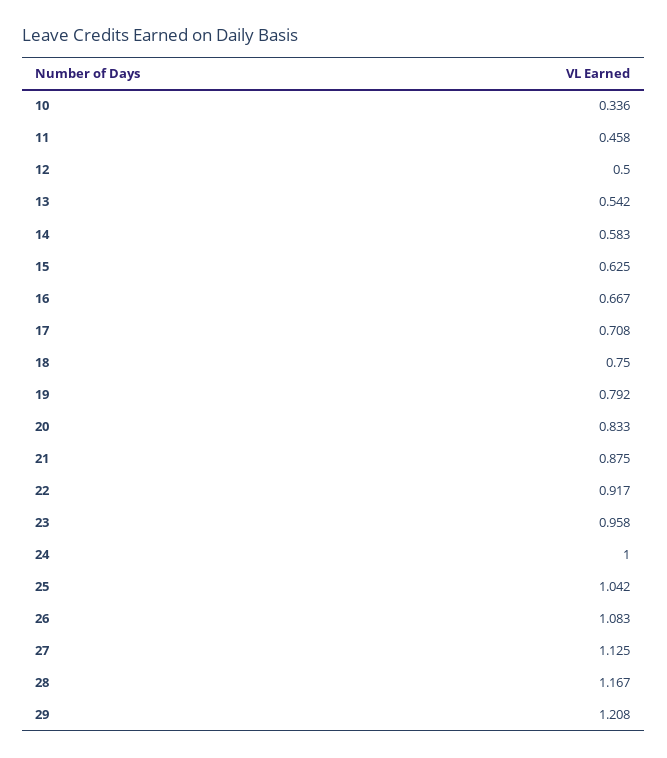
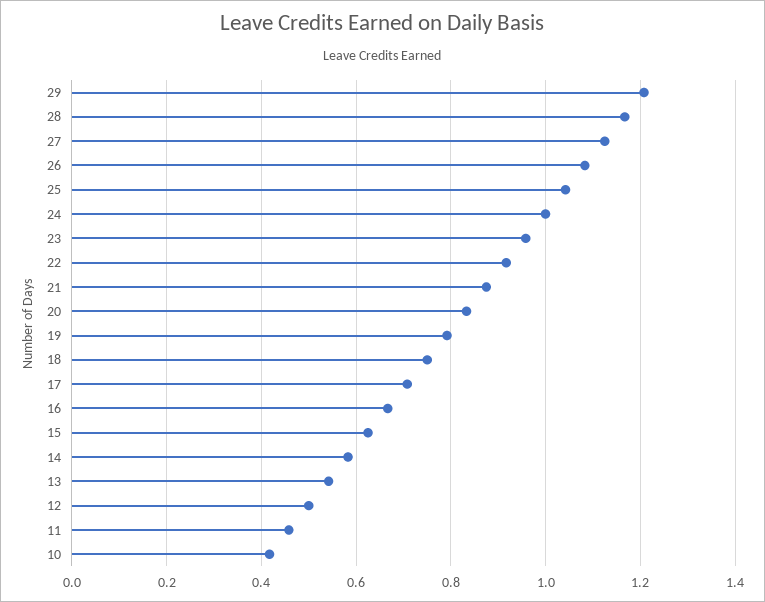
  {
-   "10": 0.336,
+   "10": 0.42,
    "11": 0.458,
    "12": 0.5,
    "13": 0.542,
    "14": 0.583,
    "15": 0.625,
    "16": 0.667,
    "17": 0.708,
    "18": 0.75,
    "19": 0.792,
    "20": 0.833,
    "21": 0.875,
    "22": 0.917,
    "23": 0.958,
    "24": 1,
    "25": 1.042,
    "26": 1.083,
    "27": 1.125,
    "28": 1.167,
    "29": 1.208
  }

